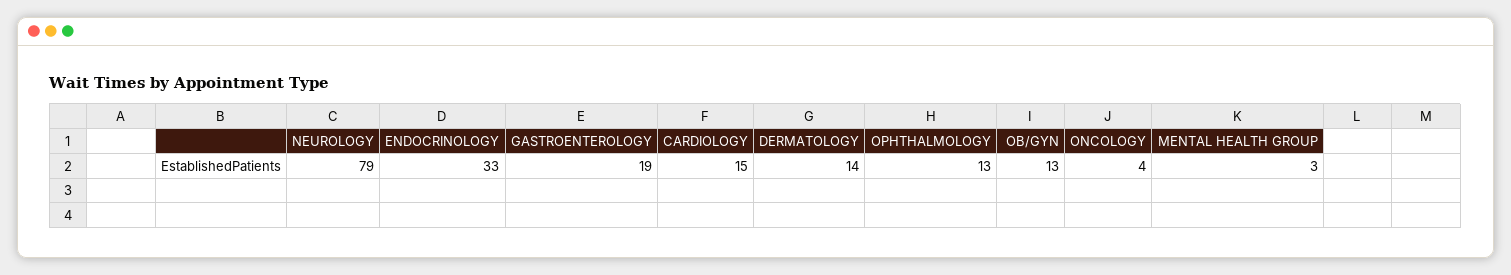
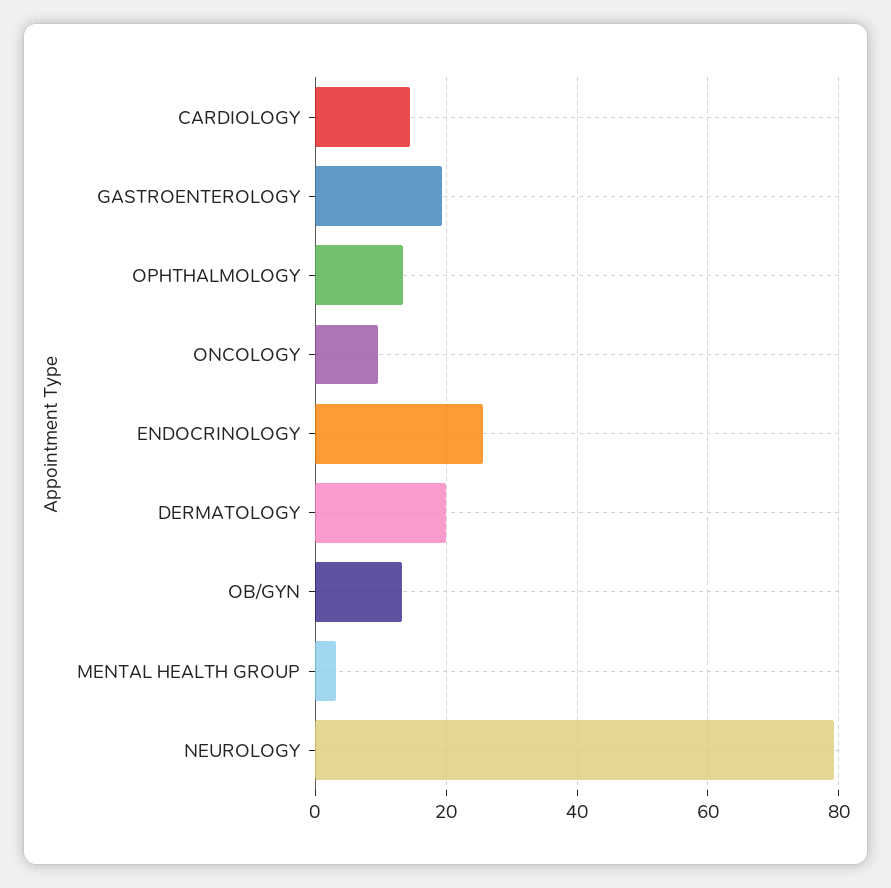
  {
    "NEUROLOGY": 79,
-   "ENDOCRINOLOGY": 33,
+   "ENDOCRINOLOGY": 26,
    "GASTROENTEROLOGY": 19,
    "CARDIOLOGY": 15,
-   "DERMATOLOGY": 14,
+   "DERMATOLOGY": 20,
    "OPHTHALMOLOGY": 13,
    "OB/GYN": 13,
-   "ONCOLOGY": 4,
+   "ONCOLOGY": 10,
    "MENTAL HEALTH GROUP": 3
  }

